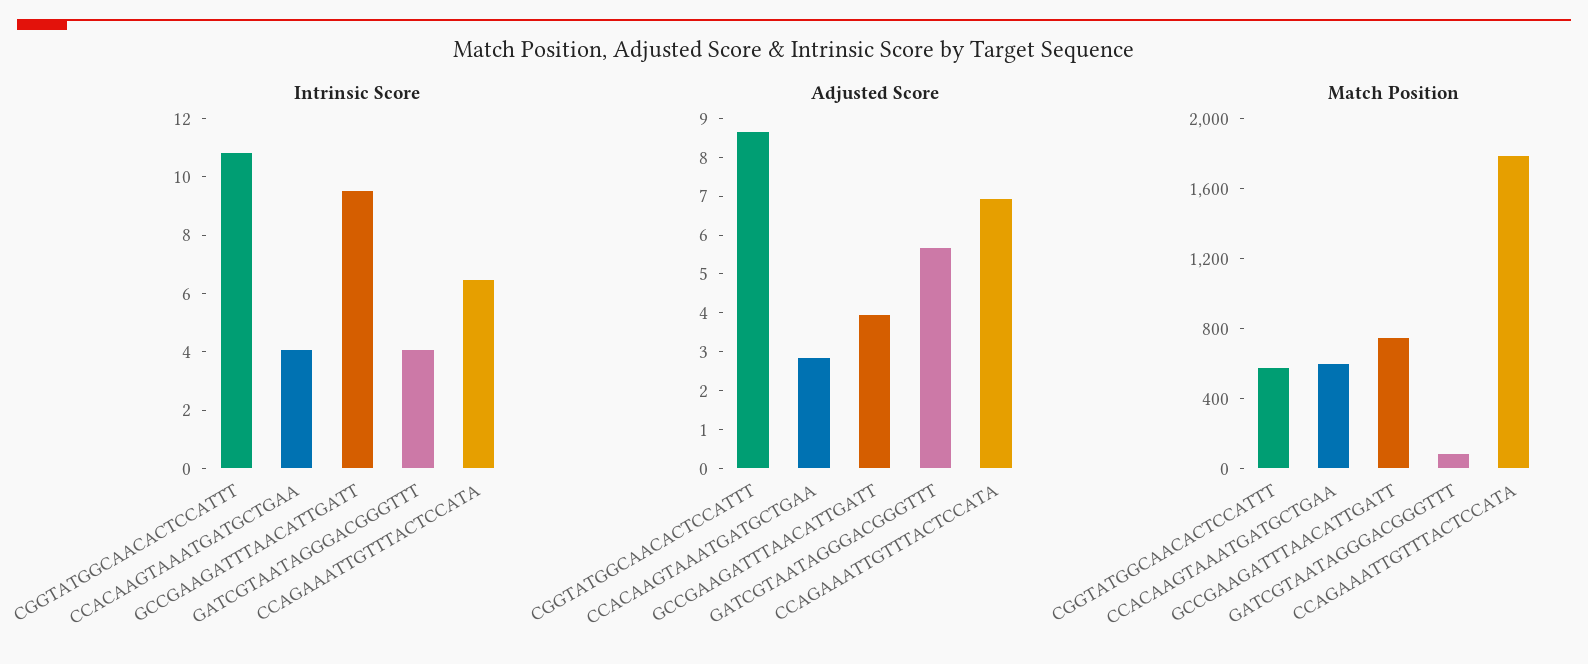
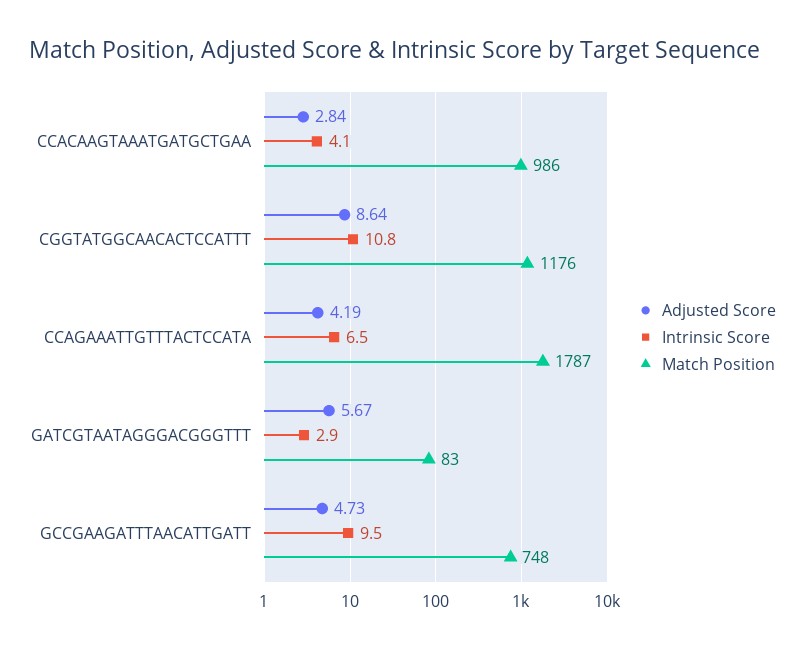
  {
    "Intrinsic Score": {
      "CGGTATGGCAACACTCCATTT": 10.8,
      "CCACAAGTAAATGATGCTGAA": 4.1,
      "GCCGAAGATTTAACATTGATT": 9.5,
-     "GATCGTAATAGGGACGGGTTT": 4,
+     "GATCGTAATAGGGACGGGTTT": 2.9,
      "CCAGAAATTGTTTACTCCATA": 6.5
    },
    "Adjusted Score": {
      "CGGTATGGCAACACTCCATTT": 8.64,
      "CCACAAGTAAATGATGCTGAA": 2.84,
-     "GCCGAAGATTTAACATTGATT": 4,
+     "GCCGAAGATTTAACATTGATT": 4.73,
      "GATCGTAATAGGGACGGGTTT": 5.67,
-     "CCAGAAATTGTTTACTCCATA": 7
+     "CCAGAAATTGTTTACTCCATA": 4.19
    },
    "Match Position": {
-     "CGGTATGGCAACACTCCATTT": 600,
+     "CGGTATGGCAACACTCCATTT": 1176,
-     "CCACAAGTAAATGATGCTGAA": 600,
+     "CCACAAGTAAATGATGCTGAA": 986,
      "GCCGAAGATTTAACATTGATT": 748,
      "GATCGTAATAGGGACGGGTTT": 83,
      "CCAGAAATTGTTTACTCCATA": 1787
    }
  }

